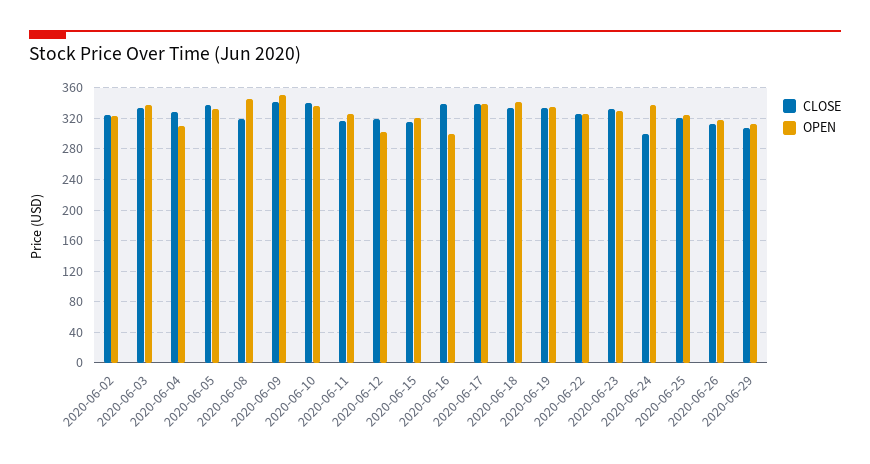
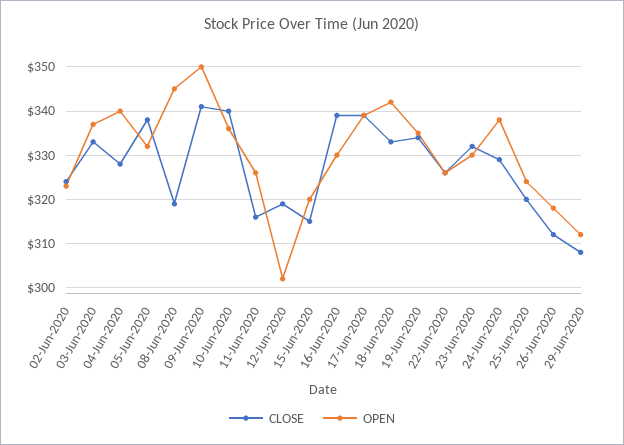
  {
    "CLOSE": {
      "2020-06-02": 325,
      "2020-06-03": 335,
      "2020-06-04": 330,
      "2020-06-05": 340,
      "2020-06-08": 320,
      "2020-06-09": 340,
      "2020-06-10": 340,
      "2020-06-11": 315,
      "2020-06-12": 320,
      "2020-06-15": 315,
      "2020-06-16": 340,
      "2020-06-17": 340,
      "2020-06-18": 335,
      "2020-06-19": 335,
      "2020-06-22": 325,
      "2020-06-23": 330,
-     "2020-06-24": 300,
+     "2020-06-24": 330,
      "2020-06-25": 320,
      "2020-06-26": 310,
      "2020-06-29": 310
    },
    "OPEN": {
      "2020-06-02": 325,
      "2020-06-03": 335,
-     "2020-06-04": 310,
+     "2020-06-04": 340,
      "2020-06-05": 330,
      "2020-06-08": 345,
      "2020-06-09": 350,
      "2020-06-10": 335,
      "2020-06-11": 325,
      "2020-06-12": 300,
      "2020-06-15": 320,
-     "2020-06-16": 300,
+     "2020-06-16": 330,
      "2020-06-17": 340,
      "2020-06-18": 340,
      "2020-06-19": 335,
      "2020-06-22": 325,
      "2020-06-23": 330,
      "2020-06-24": 340,
      "2020-06-25": 325,
      "2020-06-26": 320,
      "2020-06-29": 310
    }
  }

